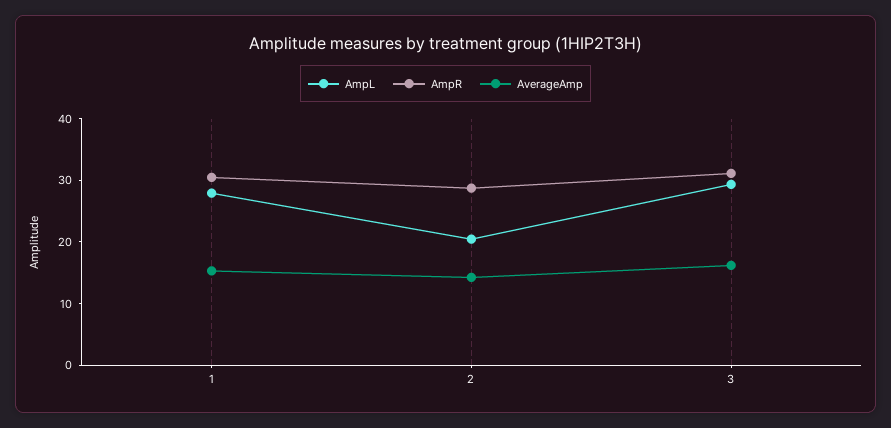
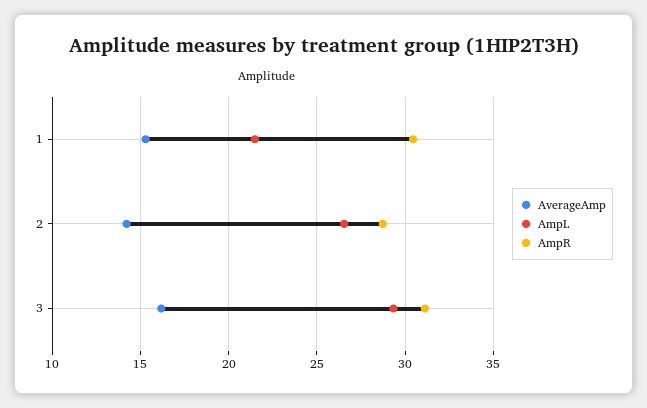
  {
    "AmpL": {
-     "1": 28,
+     "1": 21.5,
-     "2": 20,
+     "2": 26.5,
      "3": 29.5
    },
    "AmpR": {
      "1": 30.5,
      "2": 28.5,
      "3": 31
    },
    "AverageAmp": {
      "1": 15.5,
      "2": 14,
      "3": 16
    }
  }

